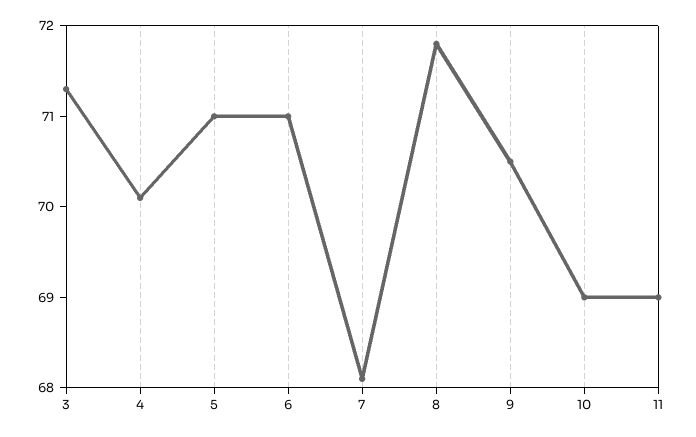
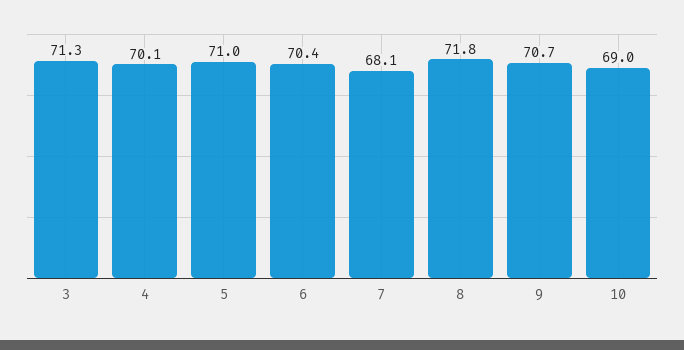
  {
    "3": 71.3,
    "4": 70.1,
    "5": 71,
-   "6": 71,
+   "6": 70.4,
    "7": 68.1,
    "8": 71.8,
-   "9": 70.5,
+   "9": 70.7,
-   "10": 69,
+   "10": 69
-   "11": 69
  }

